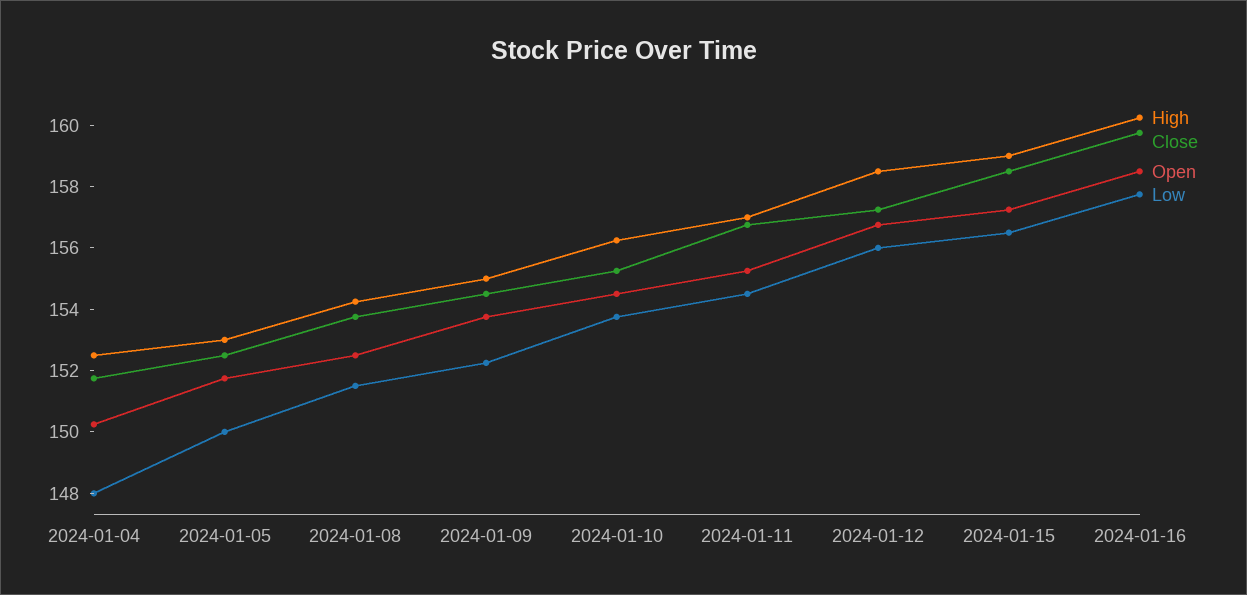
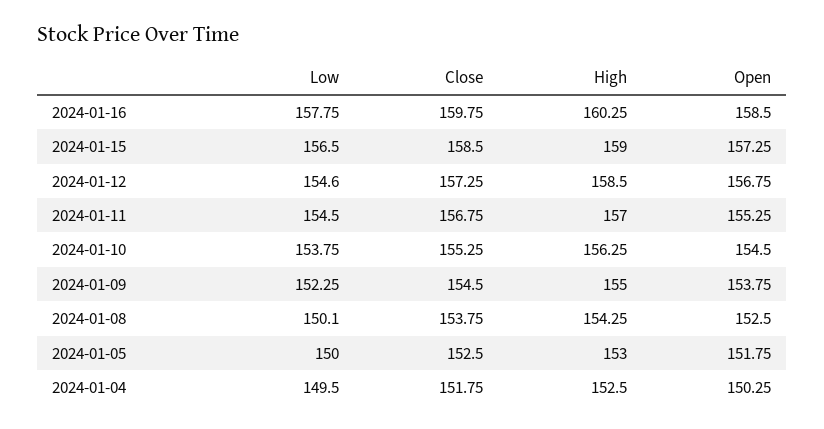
  {
    "High": {
      "2024-01-04": 152.5,
      "2024-01-05": 153,
      "2024-01-08": 154.25,
      "2024-01-09": 155,
      "2024-01-10": 156.25,
      "2024-01-11": 157,
      "2024-01-12": 158.5,
      "2024-01-15": 159,
      "2024-01-16": 160.25
    },
    "Close": {
      "2024-01-04": 151.75,
      "2024-01-05": 152.5,
      "2024-01-08": 153.75,
      "2024-01-09": 154.5,
      "2024-01-10": 155.25,
      "2024-01-11": 156.75,
      "2024-01-12": 157.25,
      "2024-01-15": 158.5,
      "2024-01-16": 159.75
    },
    "Open": {
      "2024-01-04": 150.25,
      "2024-01-05": 151.75,
      "2024-01-08": 152.5,
      "2024-01-09": 153.75,
      "2024-01-10": 154.5,
      "2024-01-11": 155.25,
      "2024-01-12": 156.75,
      "2024-01-15": 157.25,
      "2024-01-16": 158.5
    },
    "Low": {
-     "2024-01-04": 148,
+     "2024-01-04": 149.5,
      "2024-01-05": 150,
-     "2024-01-08": 151.5,
+     "2024-01-08": 150.1,
      "2024-01-09": 152.25,
      "2024-01-10": 153.75,
      "2024-01-11": 154.5,
-     "2024-01-12": 156,
+     "2024-01-12": 154.6,
      "2024-01-15": 156.5,
      "2024-01-16": 157.75
    }
  }

